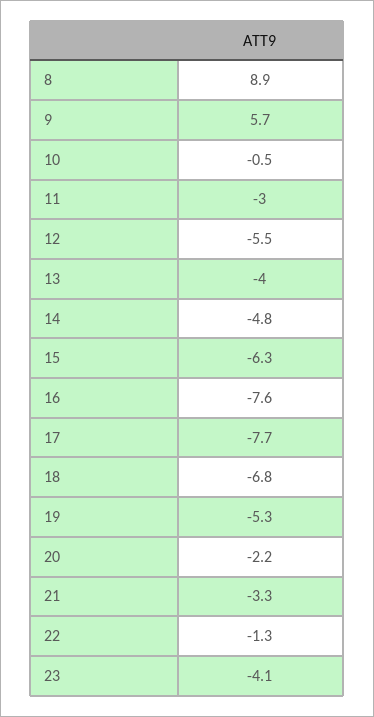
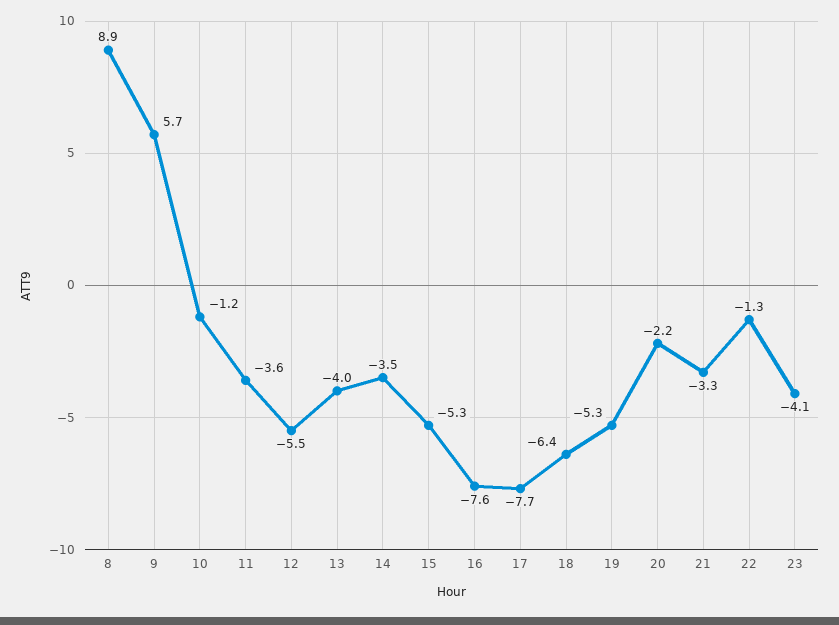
  {
    "8": 8.9,
    "9": 5.7,
-   "10": -0.5,
+   "10": -1.2,
-   "11": -3,
+   "11": -3.6,
    "12": -5.5,
    "13": -4,
-   "14": -4.8,
+   "14": -3.5,
-   "15": -6.3,
+   "15": -5.3,
    "16": -7.6,
    "17": -7.7,
-   "18": -6.8,
+   "18": -6.4,
    "19": -5.3,
    "20": -2.2,
    "21": -3.3,
    "22": -1.3,
    "23": -4.1
  }

